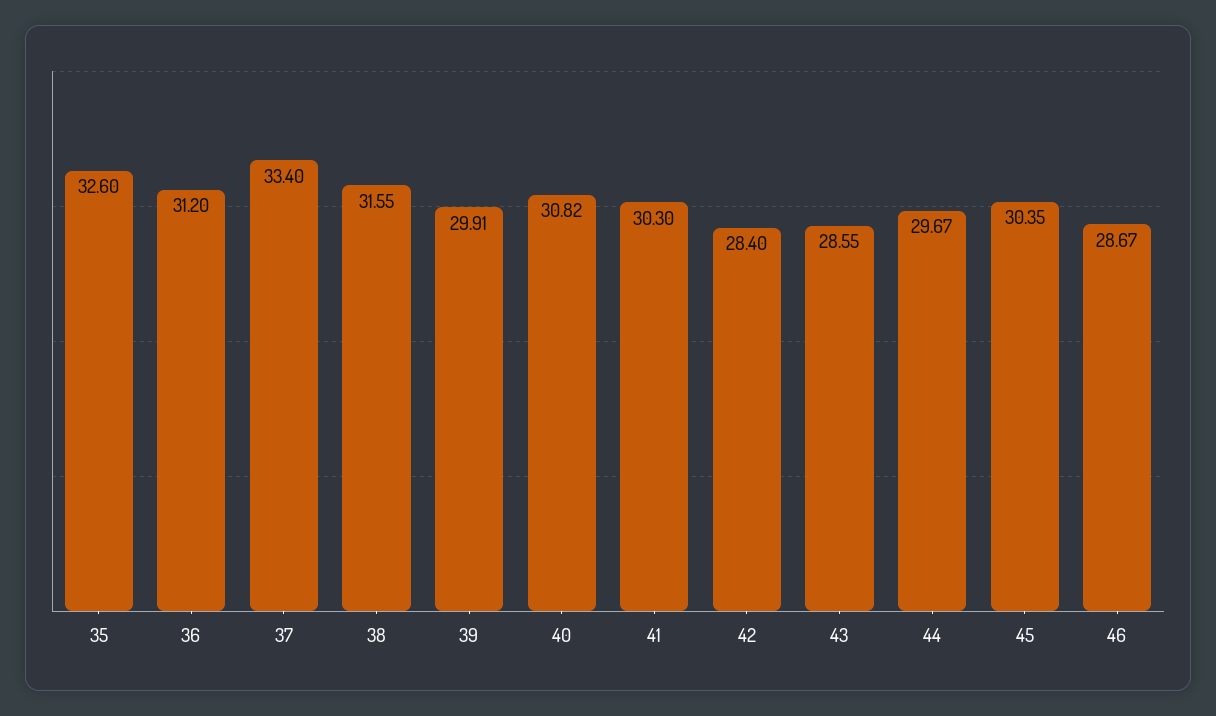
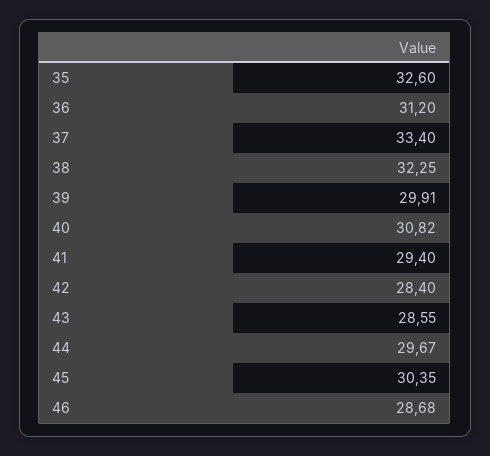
  {
    "35": 32.6,
    "36": 31.2,
    "37": 33.4,
-   "38": 31.55,
+   "38": 32.25,
    "39": 29.91,
    "40": 30.82,
-   "41": 30.3,
+   "41": 29.4,
    "42": 28.4,
    "43": 28.55,
    "44": 29.67,
    "45": 30.35,
-   "46": 28.67
+   "46": 28.68
  }

